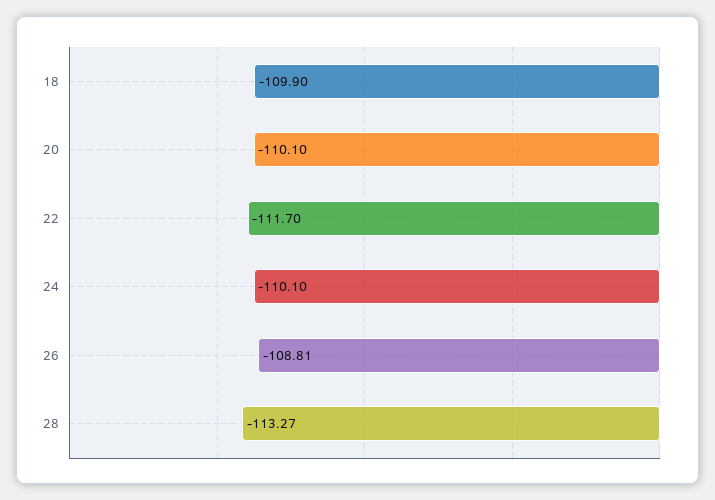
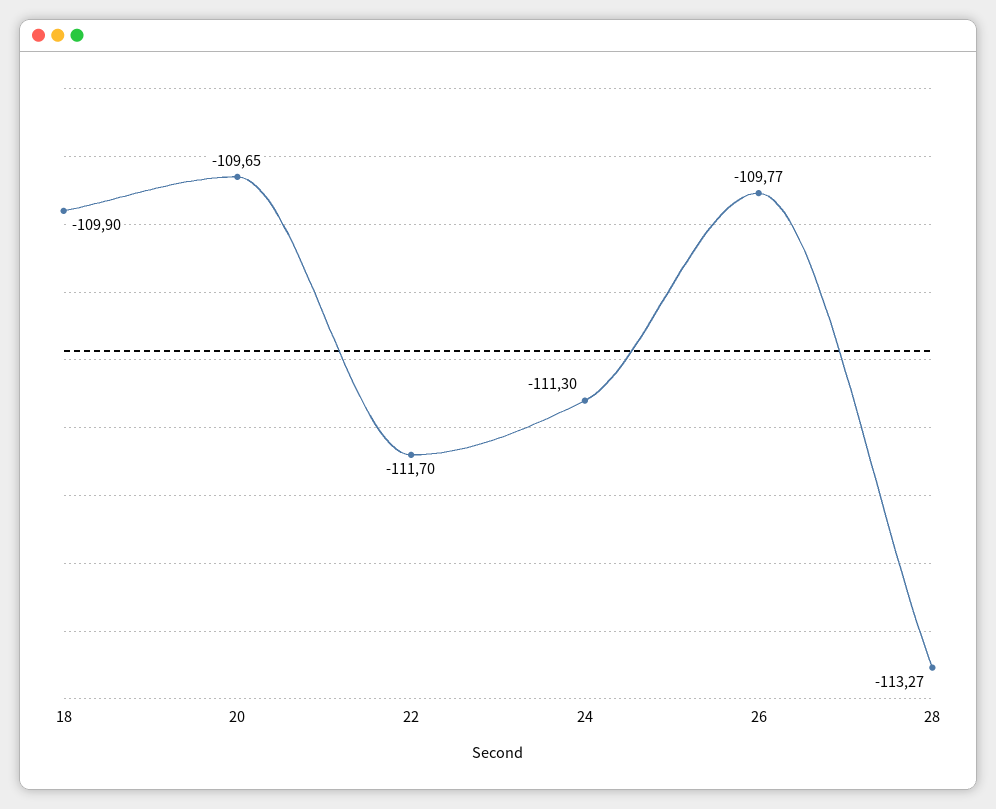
  {
    "18": -109.9,
-   "20": -110.1,
+   "20": -109.65,
    "22": -111.7,
-   "24": -110.1,
+   "24": -111.3,
-   "26": -108.81,
+   "26": -109.77,
    "28": -113.27
  }

